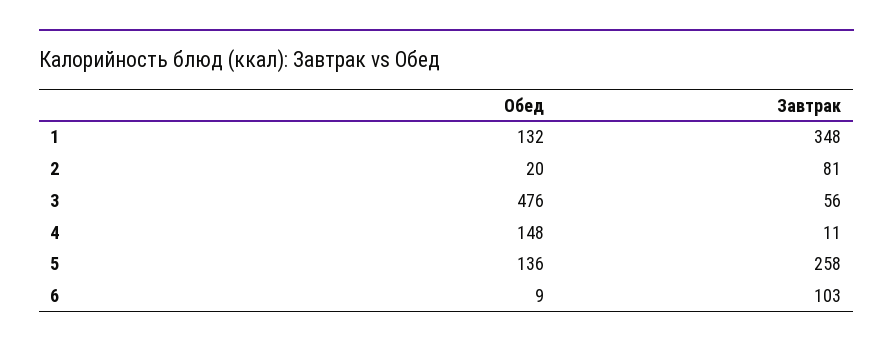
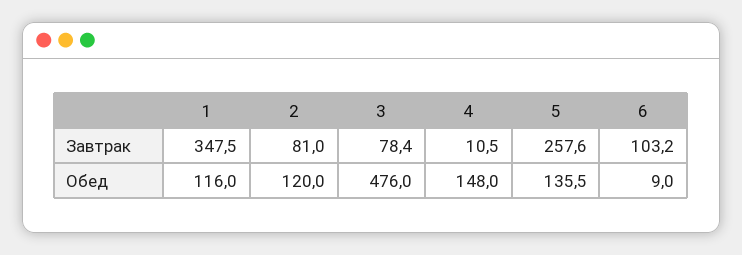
  {
    "Обед": {
-     "1": 132,
+     "1": 116,
-     "2": 20,
+     "2": 120,
      "3": 476,
      "4": 148,
      "5": 135.5,
      "6": 9
    },
    "Завтрак": {
      "1": 347.5,
      "2": 81,
-     "3": 56,
+     "3": 78.4,
      "4": 10.5,
      "5": 257.6,
      "6": 103.2
    }
  }

